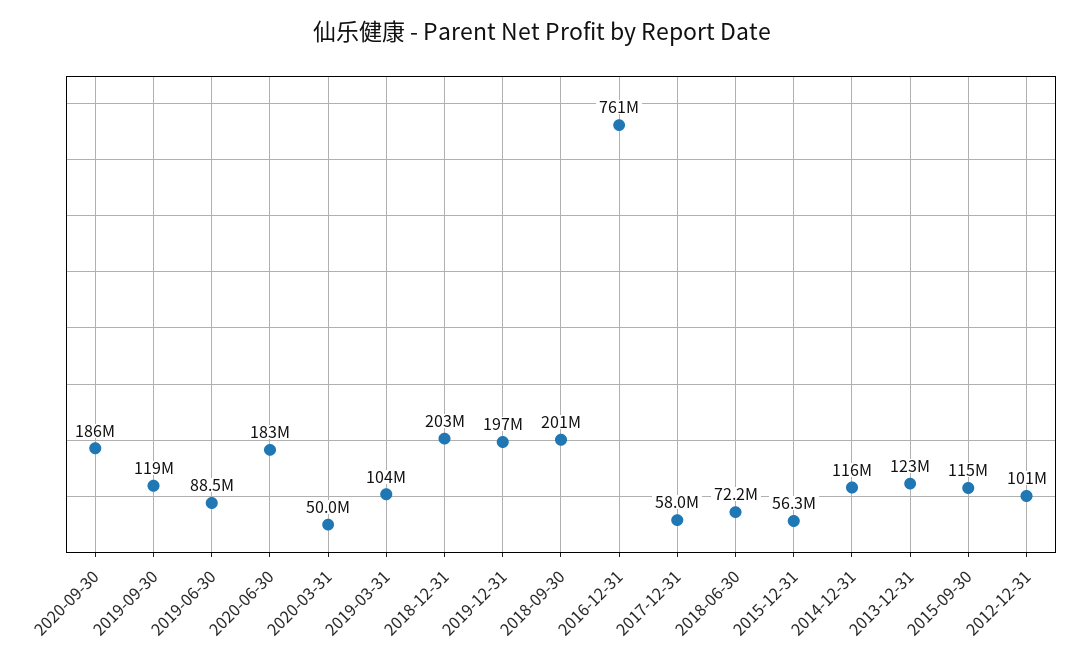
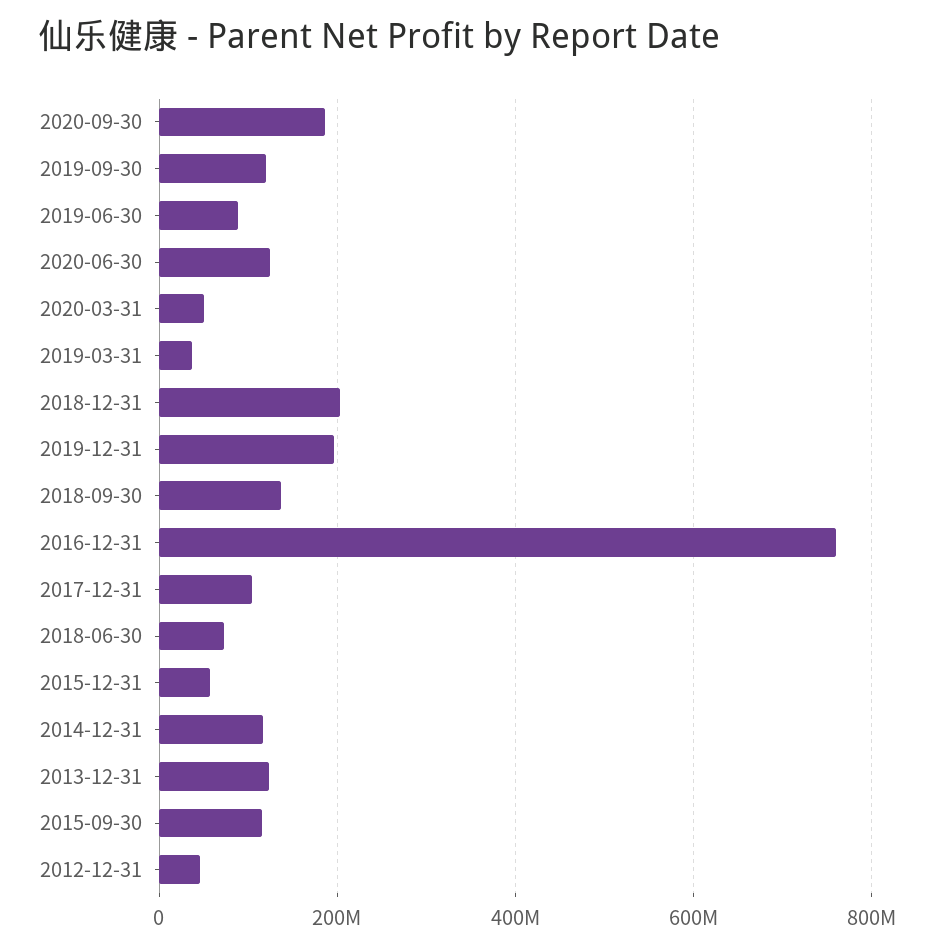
  {
    "2020-09-30": 186000000,
    "2019-09-30": 119000000,
    "2019-06-30": 88500000,
-   "2020-06-30": 183000000,
+   "2020-06-30": 120000000,
    "2020-03-31": 50000000,
-   "2019-03-31": 104000000,
+   "2019-03-31": 40000000,
    "2018-12-31": 203000000,
    "2019-12-31": 197000000,
-   "2018-09-30": 201000000,
+   "2018-09-30": 140000000,
    "2016-12-31": 761000000,
-   "2017-12-31": 58000000,
+   "2017-12-31": 100000000,
    "2018-06-30": 72200000,
    "2015-12-31": 56300000,
    "2014-12-31": 116000000,
    "2013-12-31": 123000000,
    "2015-09-30": 115000000,
-   "2012-12-31": 101000000
+   "2012-12-31": 40000000
  }

